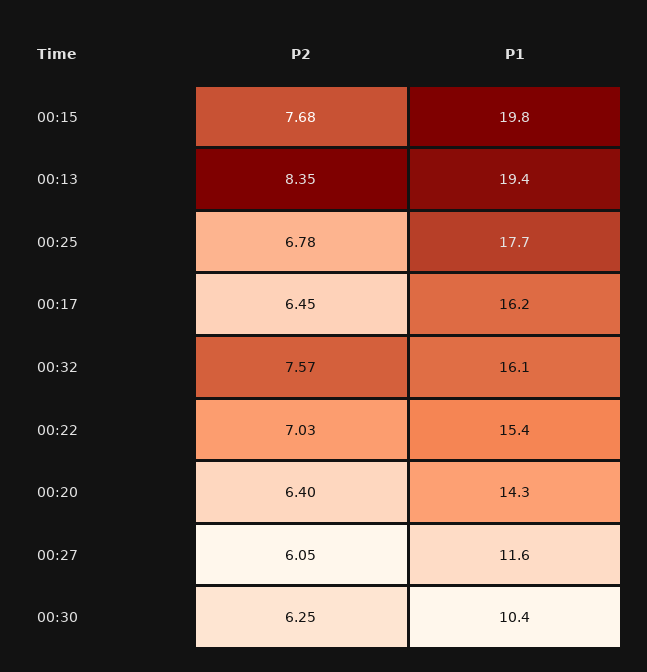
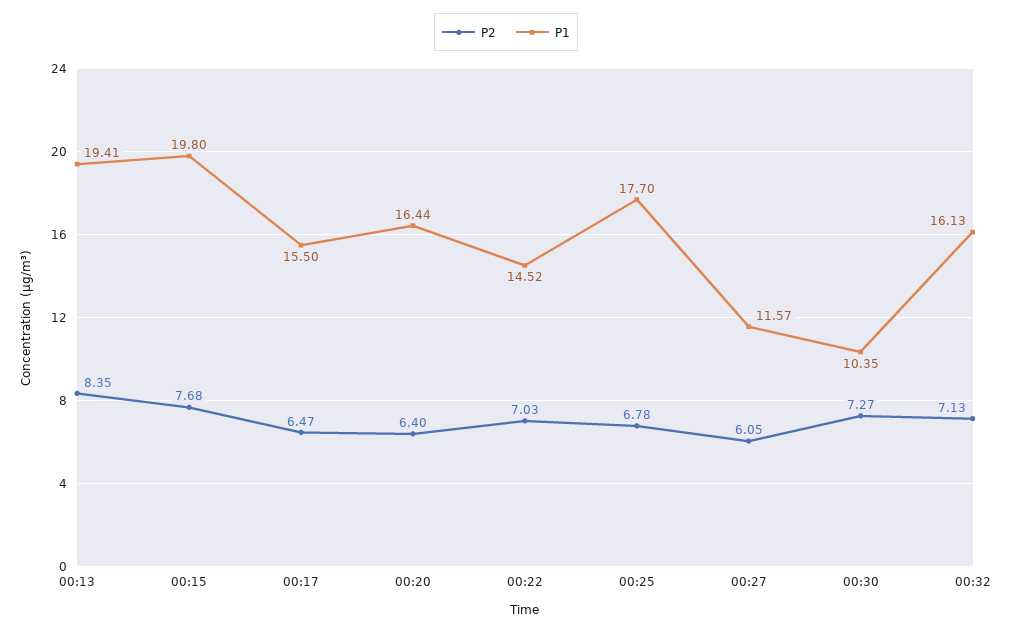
  {
    "P2": {
      "00:15": 7.68,
      "00:13": 8.35,
      "00:25": 6.78,
-     "00:17": 6.45,
+     "00:17": 6.47,
-     "00:32": 7.57,
+     "00:32": 7.13,
      "00:22": 7.03,
      "00:20": 6.4,
      "00:27": 6.05,
-     "00:30": 6.25
+     "00:30": 7.27
    },
    "P1": {
      "00:15": 19.8,
      "00:13": 19.41,
      "00:25": 17.7,
-     "00:17": 16.2,
+     "00:17": 15.5,
      "00:32": 16.13,
-     "00:22": 15.4,
+     "00:22": 14.52,
-     "00:20": 14.3,
+     "00:20": 16.44,
      "00:27": 11.57,
      "00:30": 10.35
    }
  }

